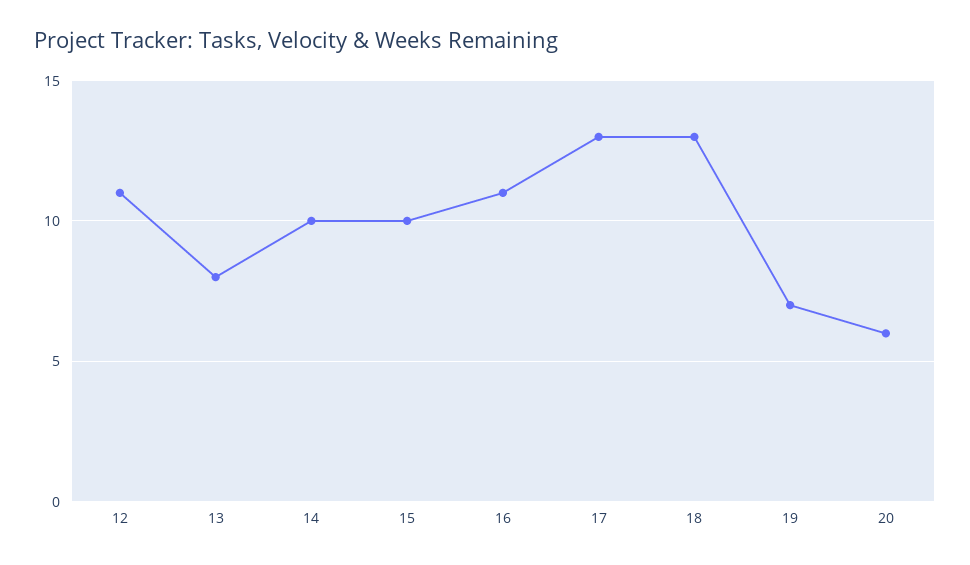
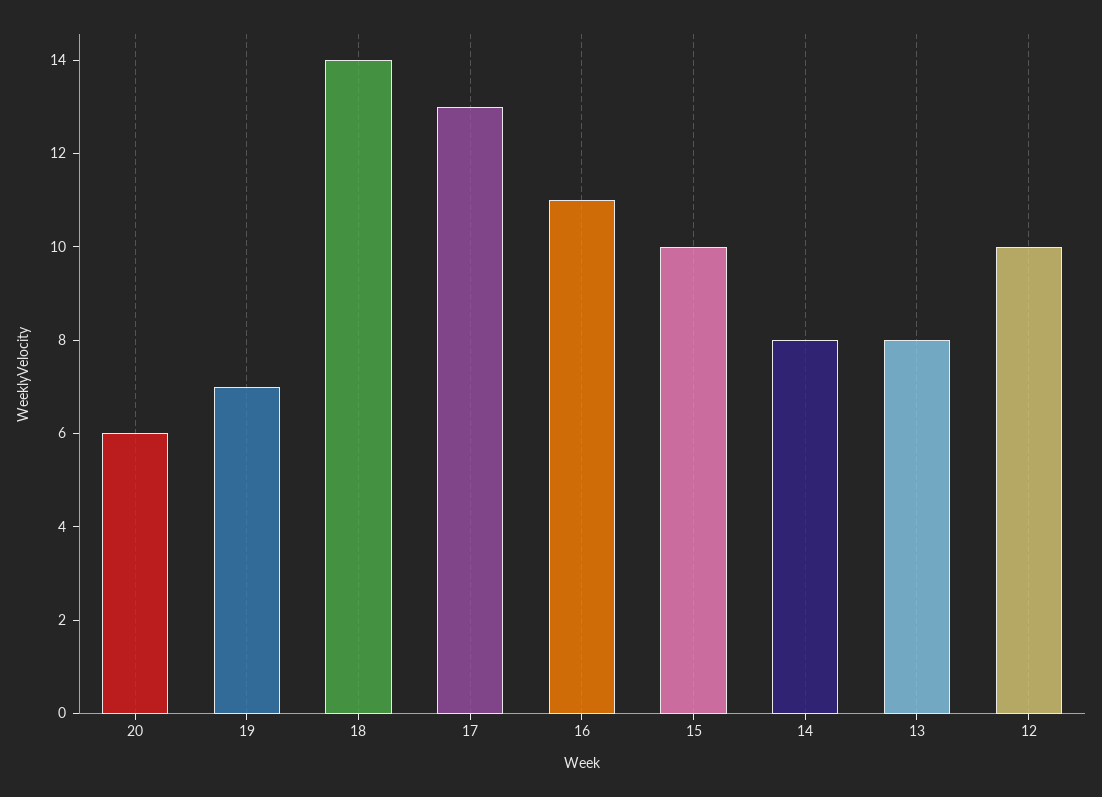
  {
-   "12": 11,
+   "12": 10,
    "13": 8,
-   "14": 10,
+   "14": 8,
    "15": 10,
    "16": 11,
    "17": 13,
-   "18": 13,
+   "18": 14,
    "19": 7,
    "20": 6
  }

